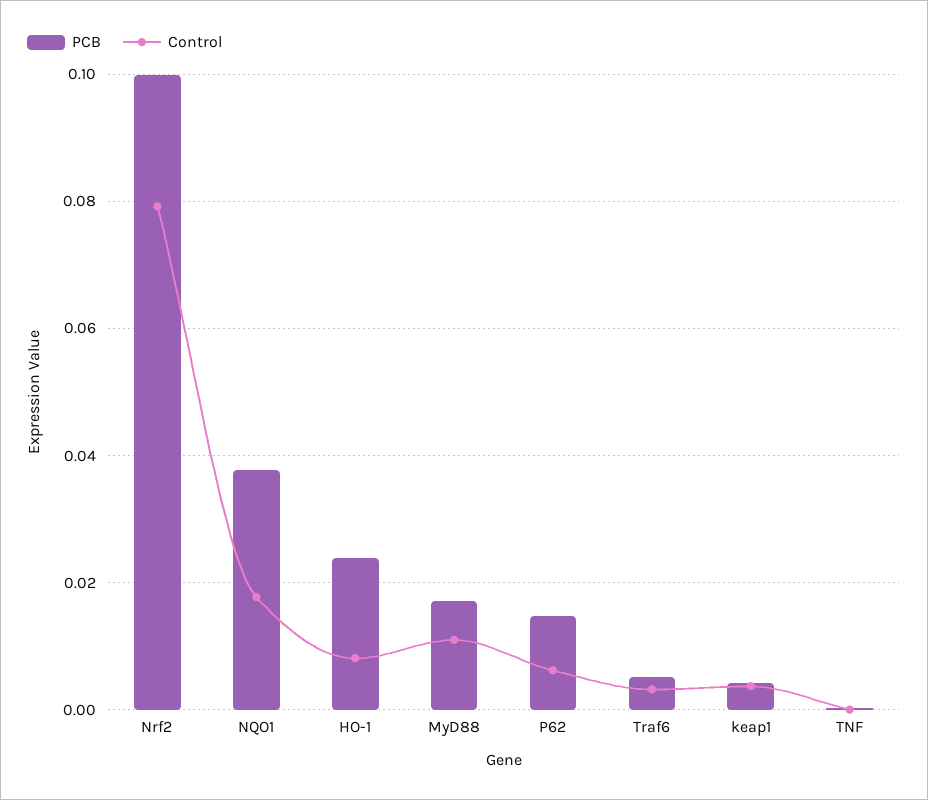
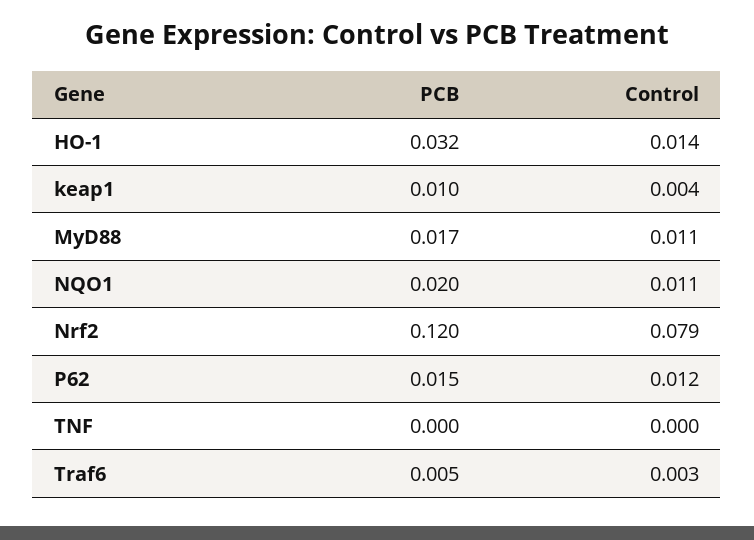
  {
    "PCB": {
-     "Nrf2": 0.1,
+     "Nrf2": 0.12,
-     "NQO1": 0.038,
+     "NQO1": 0.02,
-     "HO-1": 0.024,
+     "HO-1": 0.032,
      "MyD88": 0.017,
      "P62": 0.015,
      "Traf6": 0.005,
-     "keap1": 0.004,
+     "keap1": 0.01,
      "TNF": 0
    },
    "Control": {
      "Nrf2": 0.079,
-     "NQO1": 0.018,
+     "NQO1": 0.011,
-     "HO-1": 0.008,
+     "HO-1": 0.014,
      "MyD88": 0.011,
-     "P62": 0.006,
+     "P62": 0.012,
      "Traf6": 0.003,
      "keap1": 0.004,
      "TNF": 0
    }
  }

